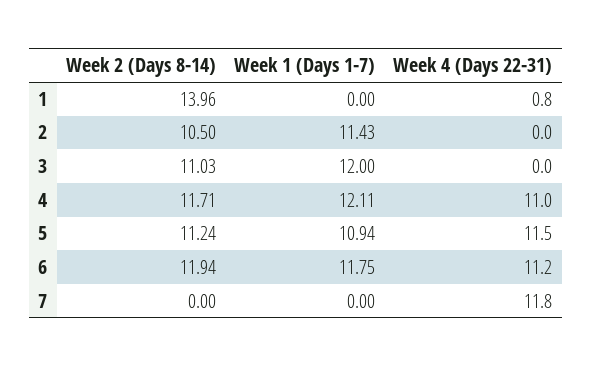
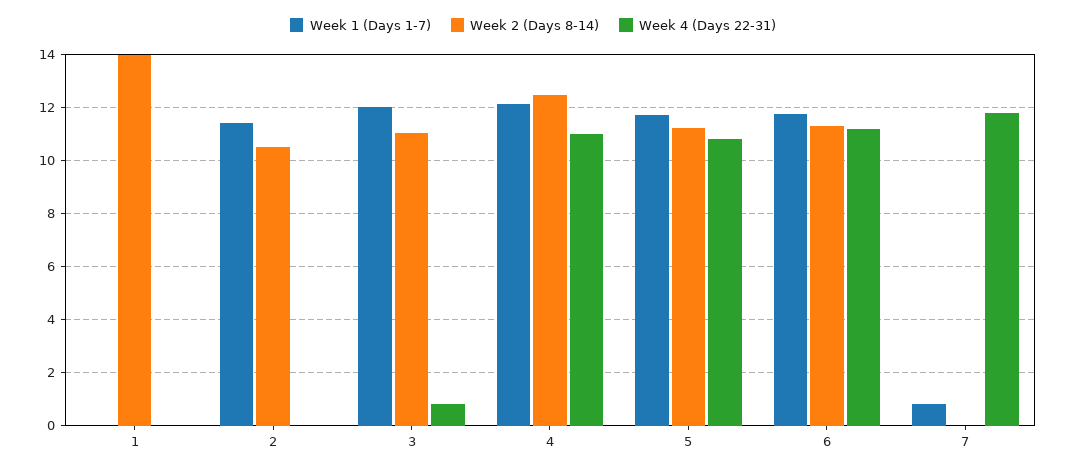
  {
    "Week 2 (Days 8-14)": {
      "1": 13.96,
      "2": 10.5,
      "3": 11.03,
-     "4": 11.71,
+     "4": 12.5,
      "5": 11.24,
-     "6": 11.94,
+     "6": 11.25,
      "7": 0
    },
    "Week 1 (Days 1-7)": {
      "1": 0,
      "2": 11.43,
      "3": 12,
      "4": 12.11,
-     "5": 10.94,
+     "5": 11.75,
      "6": 11.75,
-     "7": 0
+     "7": 0.75
    },
    "Week 4 (Days 22-31)": {
-     "1": 0.8,
+     "1": 0,
      "2": 0,
-     "3": 0,
+     "3": 0.75,
      "4": 11,
-     "5": 11.5,
+     "5": 10.75,
      "6": 11.2,
      "7": 11.8
    }
  }

